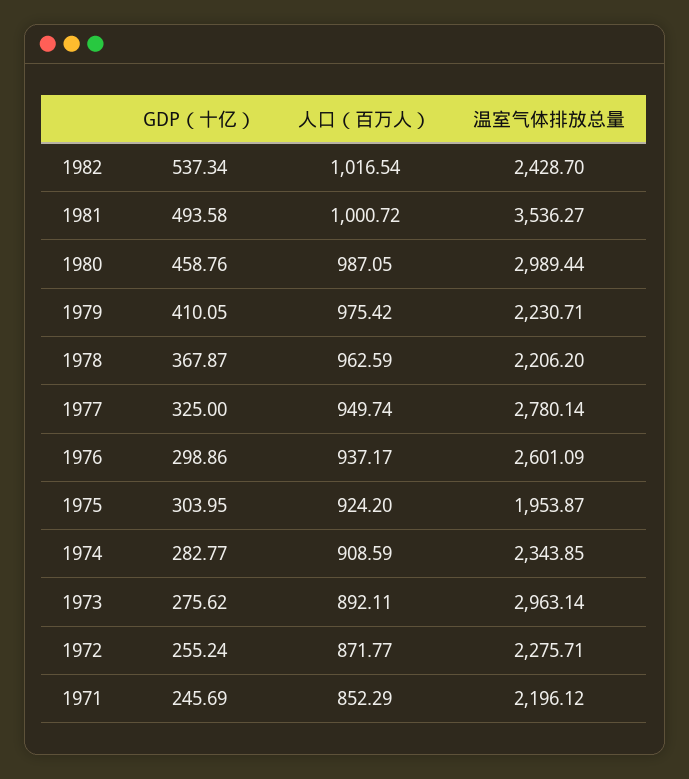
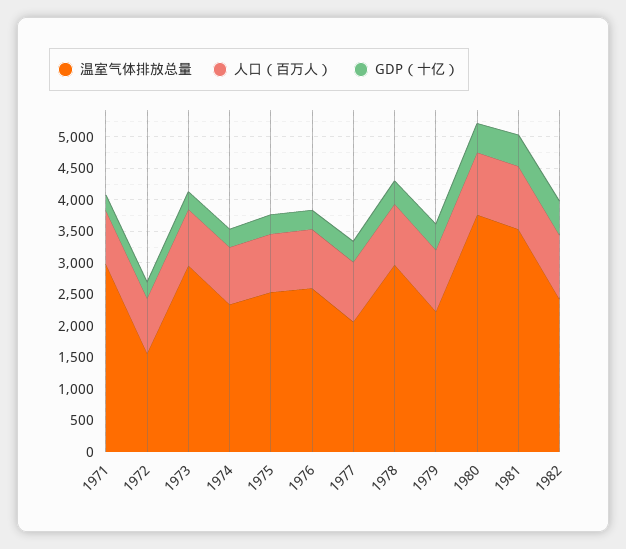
  {
    "GDP（十亿）": {
      "1982": 537.34,
      "1981": 493.58,
      "1980": 458.76,
      "1979": 410.05,
      "1978": 367.87,
      "1977": 325,
      "1976": 298.86,
      "1975": 303.95,
      "1974": 282.77,
      "1973": 275.62,
      "1972": 255.24,
      "1971": 245.69
    },
    "人口（百万人）": {
      "1982": 1016.54,
      "1981": 1000.72,
      "1980": 987.05,
      "1979": 975.42,
      "1978": 962.59,
      "1977": 949.74,
      "1976": 937.17,
      "1975": 924.2,
      "1974": 908.59,
      "1973": 892.11,
      "1972": 871.77,
      "1971": 852.29
    },
    "温室气体排放总量": {
      "1982": 2428.7,
      "1981": 3536.27,
-     "1980": 2989.44,
+     "1980": 3750,
      "1979": 2230.71,
-     "1978": 2206.2,
+     "1978": 3000,
-     "1977": 2780.14,
+     "1977": 2000,
      "1976": 2601.09,
-     "1975": 1953.87,
+     "1975": 2500,
      "1974": 2343.85,
      "1973": 2963.14,
-     "1972": 2275.71,
+     "1972": 1500,
-     "1971": 2196.12
+     "1971": 3000
    }
  }

